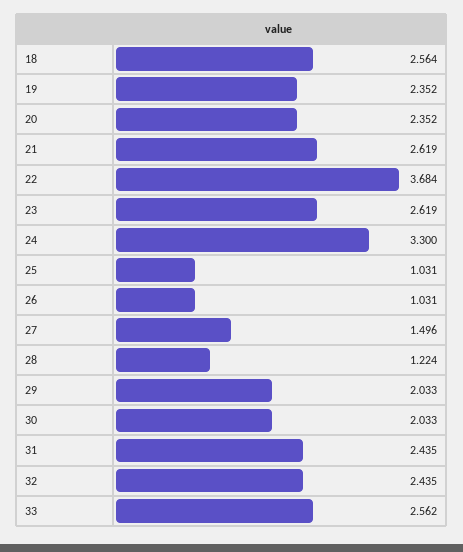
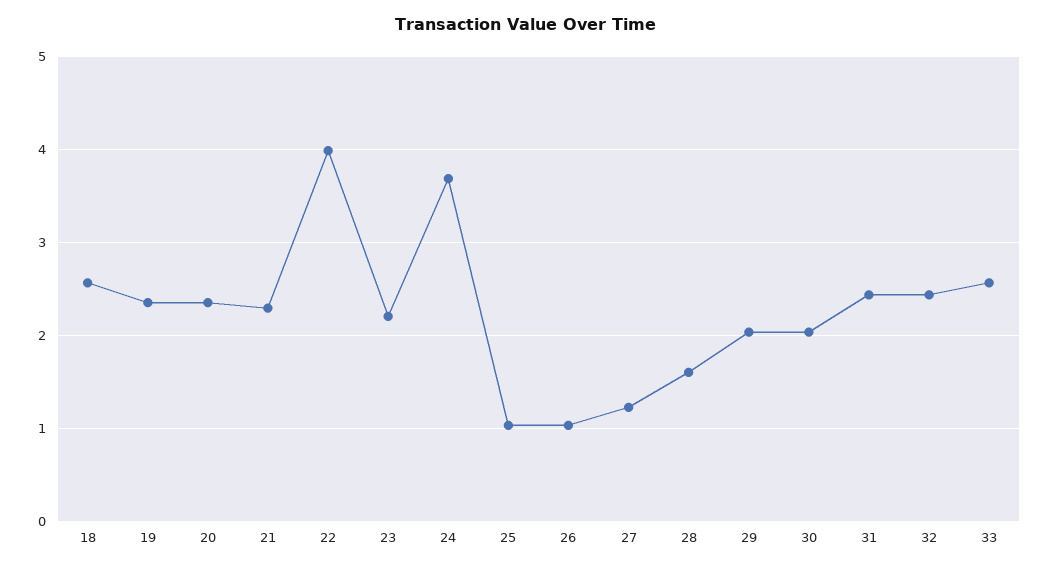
  {
    "18": 2.564,
    "19": 2.352,
    "20": 2.352,
-   "21": 2.619,
+   "21": 2.3,
-   "22": 3.684,
+   "22": 4,
-   "23": 2.619,
+   "23": 2.2,
-   "24": 3.3,
+   "24": 3.7,
    "25": 1.031,
    "26": 1.031,
-   "27": 1.496,
+   "27": 1.2,
-   "28": 1.224,
+   "28": 1.6,
    "29": 2.033,
    "30": 2.033,
    "31": 2.435,
    "32": 2.435,
    "33": 2.562
  }

